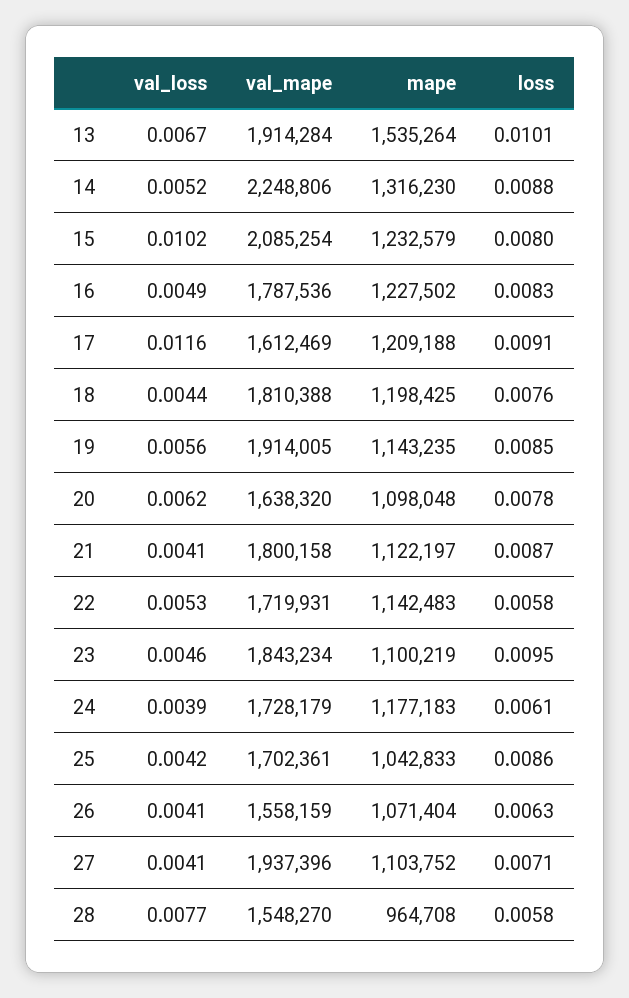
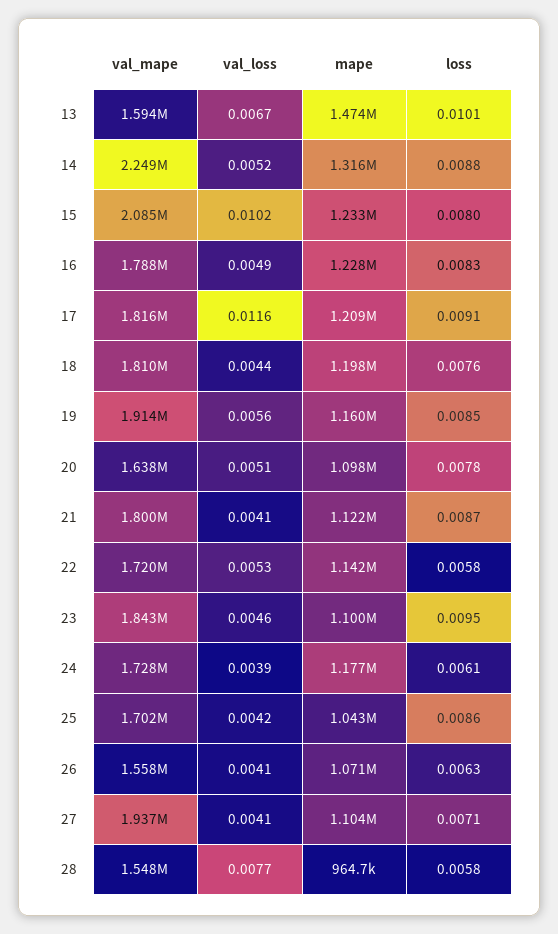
  {
    "val_loss": {
      "13": 0.0067,
      "14": 0.0052,
      "15": 0.0102,
      "16": 0.0049,
      "17": 0.0116,
      "18": 0.0044,
      "19": 0.0056,
-     "20": 0.0062,
+     "20": 0.0051,
      "21": 0.0041,
      "22": 0.0053,
      "23": 0.0046,
      "24": 0.0039,
      "25": 0.0042,
      "26": 0.0041,
      "27": 0.0041,
      "28": 0.0077
    },
    "val_mape": {
-     "13": 1914284,
+     "13": 1594000,
      "14": 2248806,
      "15": 2085254,
      "16": 1787536,
-     "17": 1612469,
+     "17": 1816000,
      "18": 1810388,
      "19": 1914005,
      "20": 1638320,
      "21": 1800158,
      "22": 1719931,
      "23": 1843234,
      "24": 1728179,
      "25": 1702361,
      "26": 1558159,
      "27": 1937396,
      "28": 1548270
    },
    "mape": {
-     "13": 1535264,
+     "13": 1474000,
      "14": 1316230,
      "15": 1232579,
      "16": 1227502,
      "17": 1209188,
      "18": 1198425,
-     "19": 1143235,
+     "19": 1160000,
      "20": 1098048,
      "21": 1122197,
      "22": 1142483,
      "23": 1100219,
      "24": 1177183,
      "25": 1042833,
      "26": 1071404,
      "27": 1103752,
      "28": 964708
    },
    "loss": {
      "13": 0.0101,
      "14": 0.0088,
      "15": 0.008,
      "16": 0.0083,
      "17": 0.0091,
      "18": 0.0076,
      "19": 0.0085,
      "20": 0.0078,
      "21": 0.0087,
      "22": 0.0058,
      "23": 0.0095,
      "24": 0.0061,
      "25": 0.0086,
      "26": 0.0063,
      "27": 0.0071,
      "28": 0.0058
    }
  }

